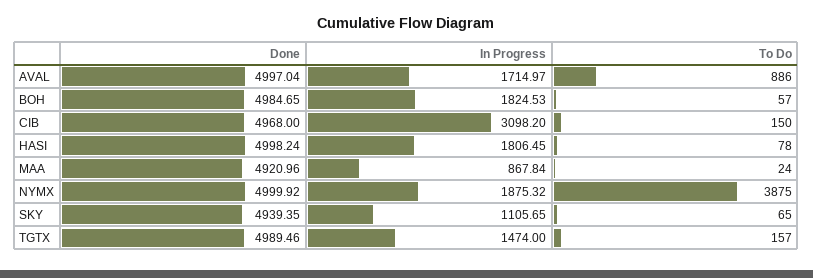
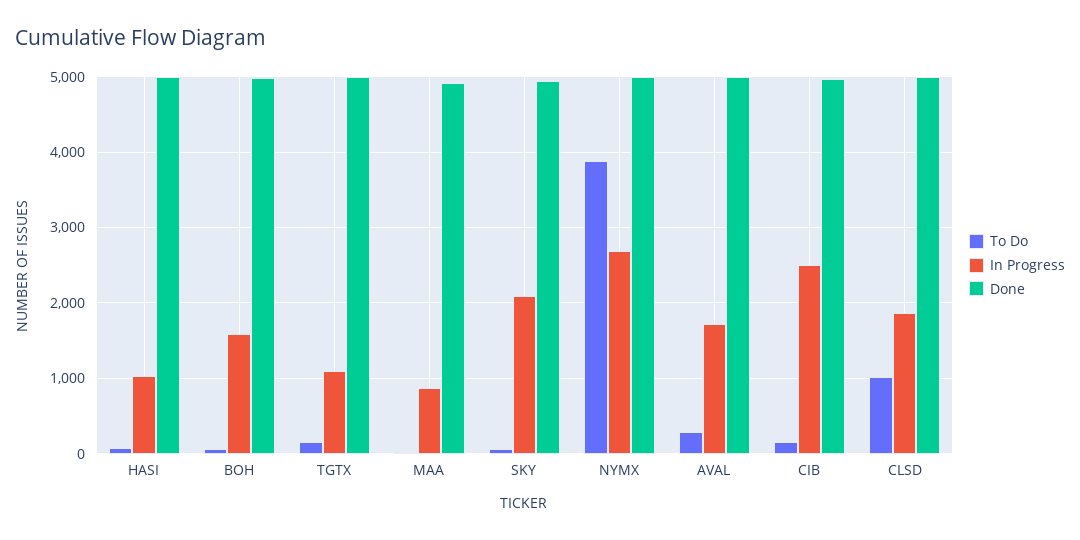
  {
    "Done": {
      "AVAL": 4997.04,
      "BOH": 4984.65,
      "CIB": 4968,
      "HASI": 4998.24,
      "MAA": 4920.96,
      "NYMX": 4999.92,
      "SKY": 4939.35,
-     "TGTX": 4989.46
+     "TGTX": 4989.46,
+     "CLSD": 5000
    },
    "In Progress": {
      "AVAL": 1714.97,
-     "BOH": 1824.53,
+     "BOH": 1600,
-     "CIB": 3098.2,
+     "CIB": 2500,
-     "HASI": 1806.45,
+     "HASI": 1000,
      "MAA": 867.84,
-     "NYMX": 1875.32,
+     "NYMX": 2700,
-     "SKY": 1105.65,
+     "SKY": 2100,
-     "TGTX": 1474
+     "TGTX": 1100,
+     "CLSD": 1900
    },
    "To Do": {
-     "AVAL": 886,
+     "AVAL": 300,
      "BOH": 57,
      "CIB": 150,
      "HASI": 78,
      "MAA": 24,
      "NYMX": 3875,
      "SKY": 65,
-     "TGTX": 157
+     "TGTX": 157,
+     "CLSD": 1000
    }
  }

